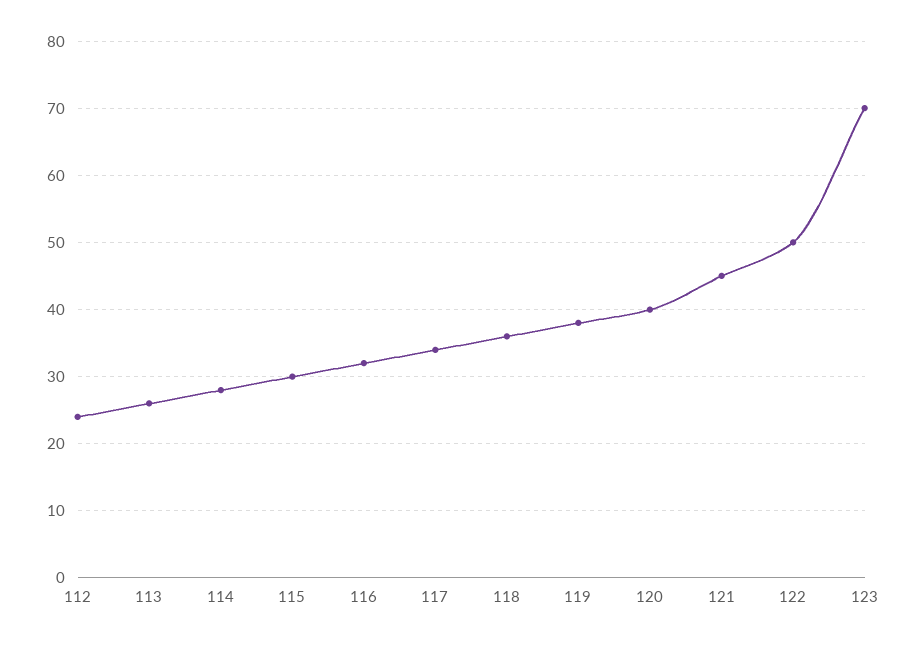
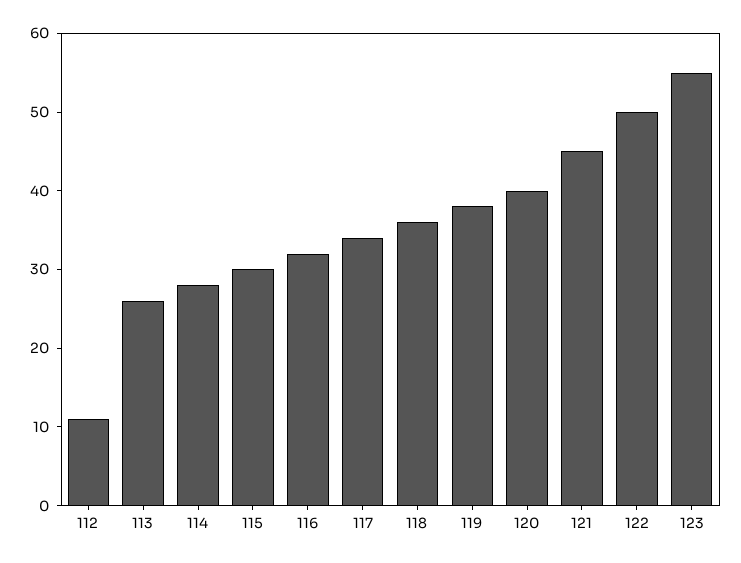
  {
-   "112": 24,
+   "112": 10,
    "113": 26,
    "114": 28,
    "115": 30,
    "116": 32,
    "117": 34,
    "118": 36,
    "119": 38,
    "120": 40,
    "121": 45,
    "122": 50,
-   "123": 70
+   "123": 55
  }

